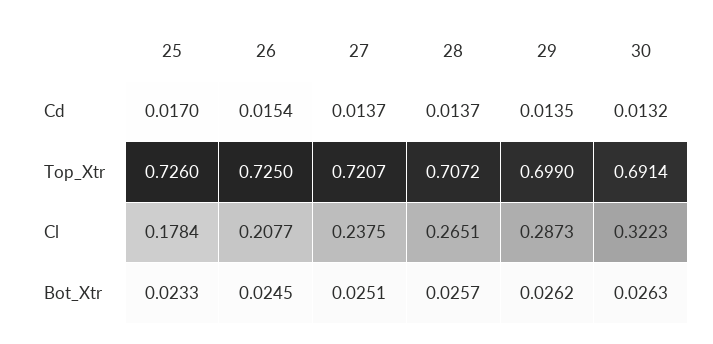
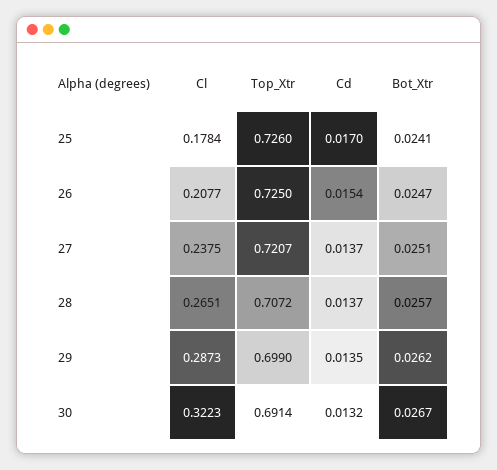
  {
    "25": {
      "Cd": 0.017,
      "Top_Xtr": 0.726,
      "Cl": 0.1784,
-     "Bot_Xtr": 0.0233
+     "Bot_Xtr": 0.0241
    },
    "26": {
      "Cd": 0.0154,
      "Top_Xtr": 0.725,
      "Cl": 0.2077,
-     "Bot_Xtr": 0.0245
+     "Bot_Xtr": 0.0247
    },
    "27": {
      "Cd": 0.0137,
      "Top_Xtr": 0.7207,
      "Cl": 0.2375,
      "Bot_Xtr": 0.0251
    },
    "28": {
      "Cd": 0.0137,
      "Top_Xtr": 0.7072,
      "Cl": 0.2651,
      "Bot_Xtr": 0.0257
    },
    "29": {
      "Cd": 0.0135,
      "Top_Xtr": 0.699,
      "Cl": 0.2873,
      "Bot_Xtr": 0.0262
    },
    "30": {
      "Cd": 0.0132,
      "Top_Xtr": 0.6914,
      "Cl": 0.3223,
-     "Bot_Xtr": 0.0263
+     "Bot_Xtr": 0.0267
    }
  }

